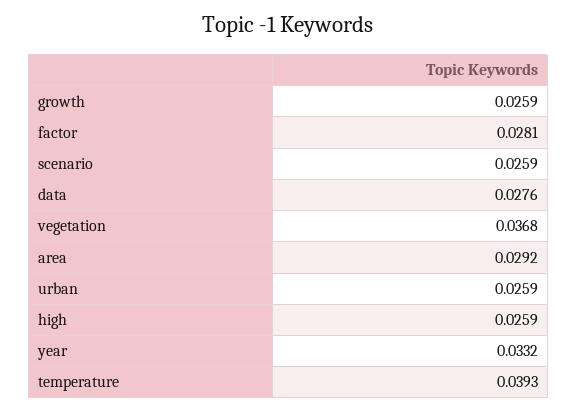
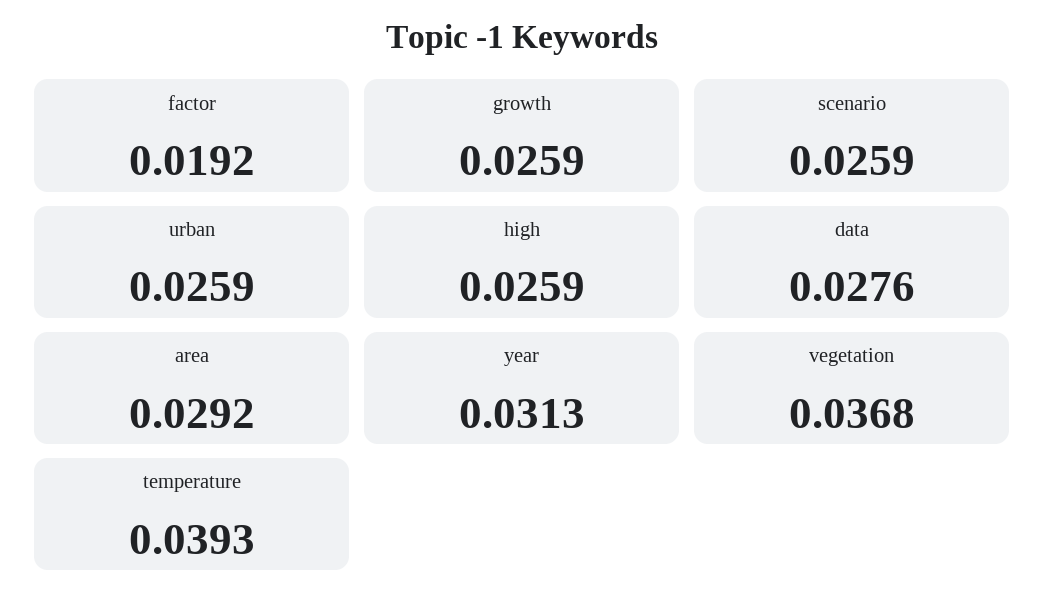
  {
    "growth": 0.0259,
-   "factor": 0.0281,
+   "factor": 0.0192,
    "scenario": 0.0259,
    "data": 0.0276,
    "vegetation": 0.0368,
    "area": 0.0292,
    "urban": 0.0259,
    "high": 0.0259,
-   "year": 0.0332,
+   "year": 0.0313,
    "temperature": 0.0393
  }

